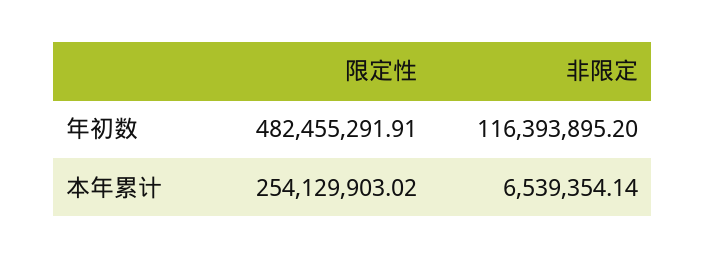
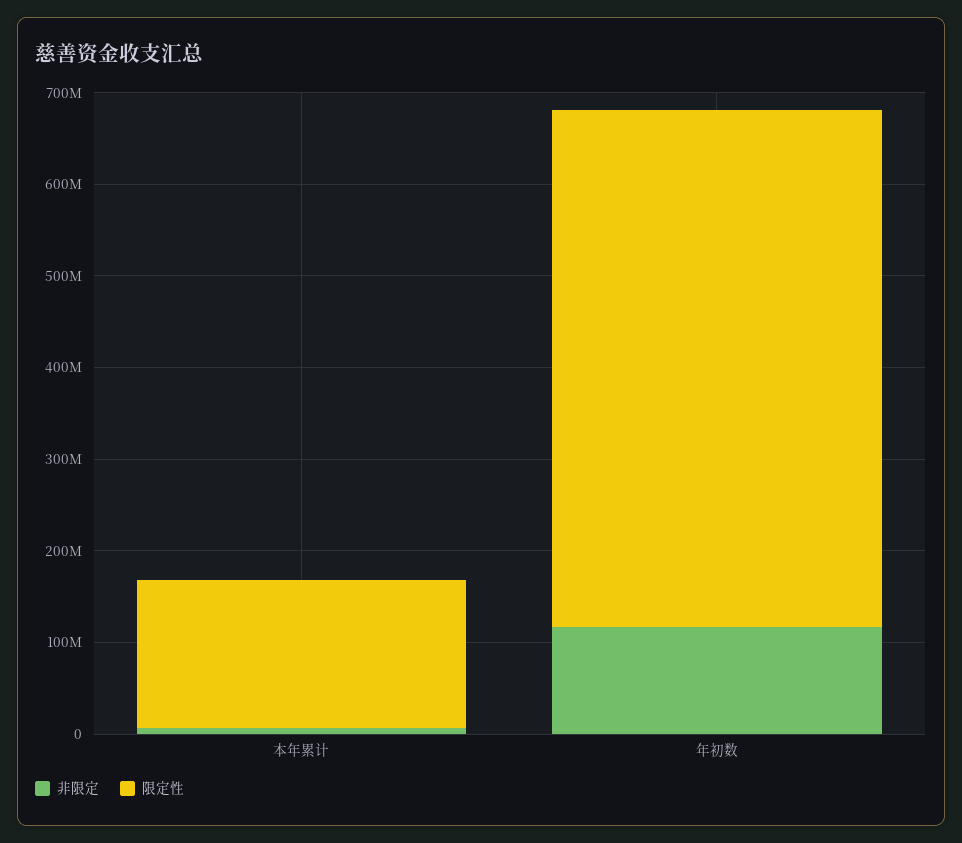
  {
    "限定性": {
-     "年初数": 482455291.91,
+     "年初数": 560000000,
-     "本年累计": 254129903.02
+     "本年累计": 160000000
    },
    "非限定": {
      "年初数": 116393895.2,
      "本年累计": 6539354.14
    }
  }

